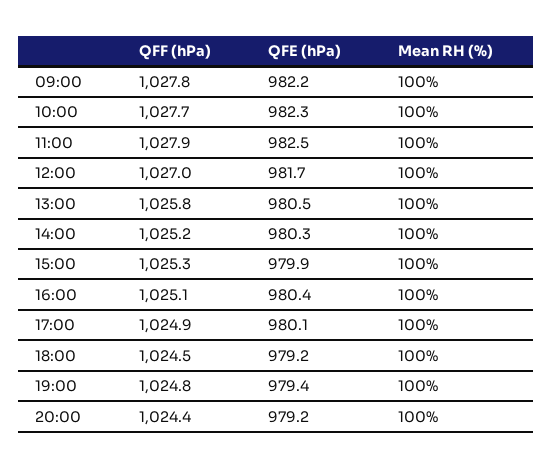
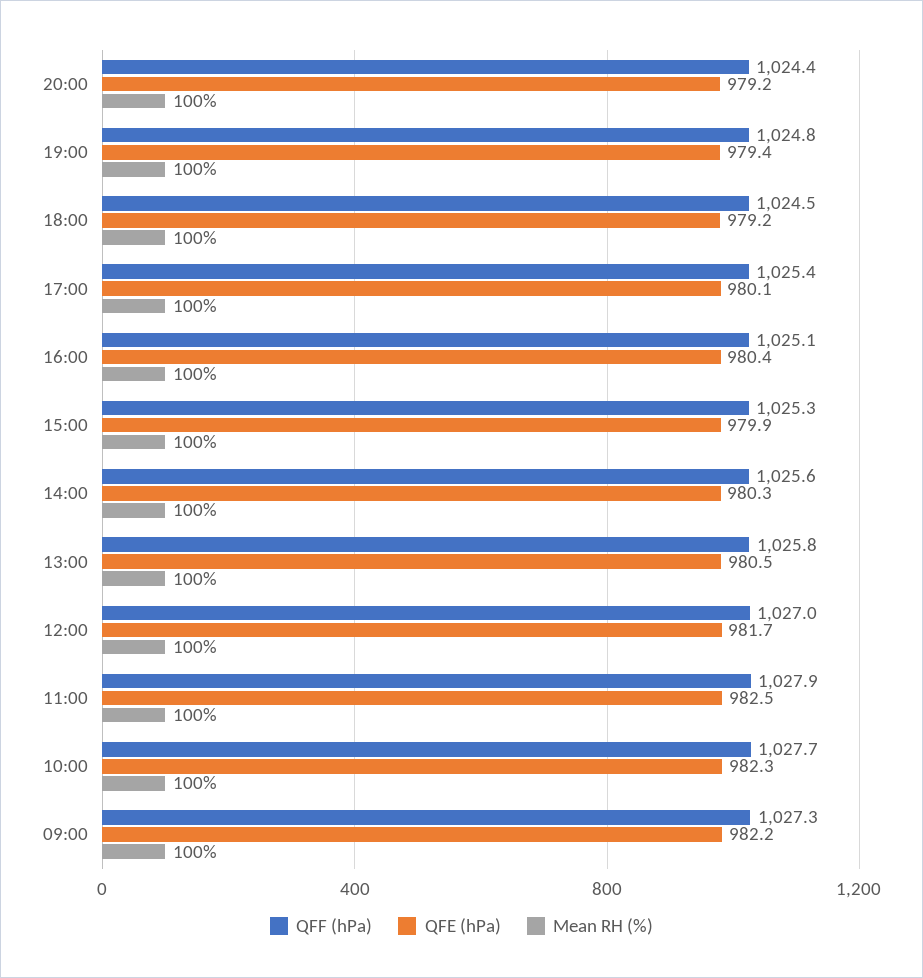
  {
    "QFF (hPa)": {
-     "09:00": 1027.8,
+     "09:00": 1027.3,
      "10:00": 1027.7,
      "11:00": 1027.9,
      "12:00": 1027,
      "13:00": 1025.8,
-     "14:00": 1025.2,
+     "14:00": 1025.6,
      "15:00": 1025.3,
      "16:00": 1025.1,
-     "17:00": 1024.9,
+     "17:00": 1025.4,
      "18:00": 1024.5,
      "19:00": 1024.8,
      "20:00": 1024.4
    },
    "QFE (hPa)": {
      "09:00": 982.2,
      "10:00": 982.3,
      "11:00": 982.5,
      "12:00": 981.7,
      "13:00": 980.5,
      "14:00": 980.3,
      "15:00": 979.9,
      "16:00": 980.4,
      "17:00": 980.1,
      "18:00": 979.2,
      "19:00": 979.4,
      "20:00": 979.2
    },
    "Mean RH (%)": {
      "09:00": 100,
      "10:00": 100,
      "11:00": 100,
      "12:00": 100,
      "13:00": 100,
      "14:00": 100,
      "15:00": 100,
      "16:00": 100,
      "17:00": 100,
      "18:00": 100,
      "19:00": 100,
      "20:00": 100
    }
  }

